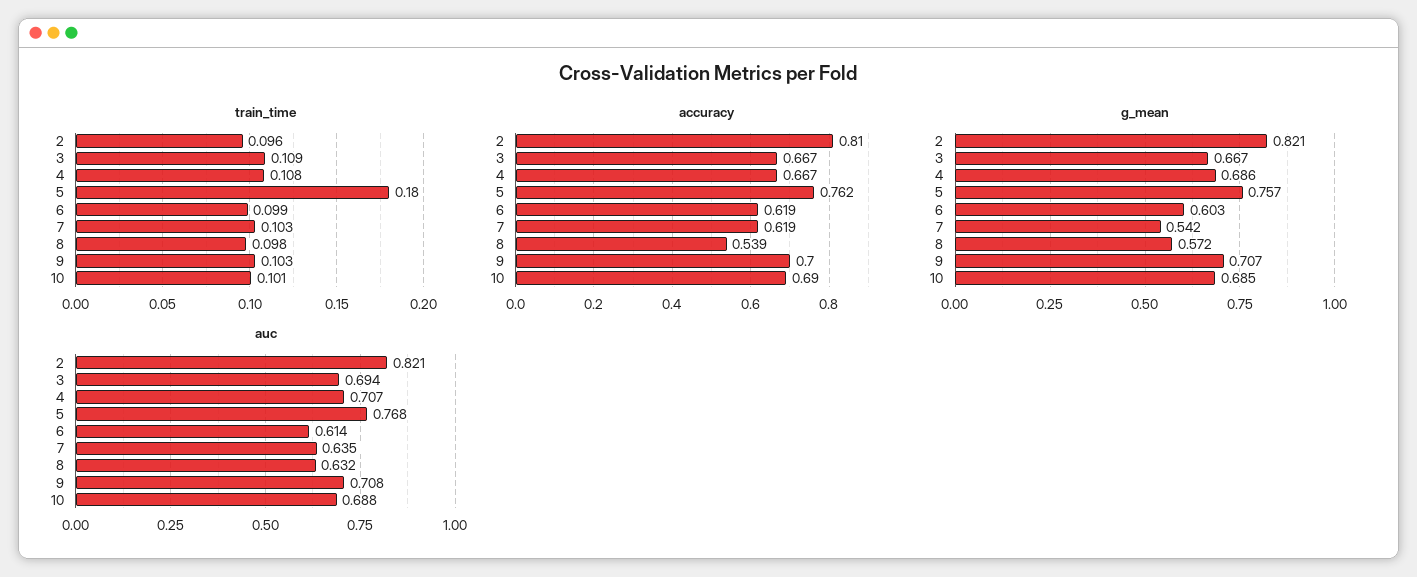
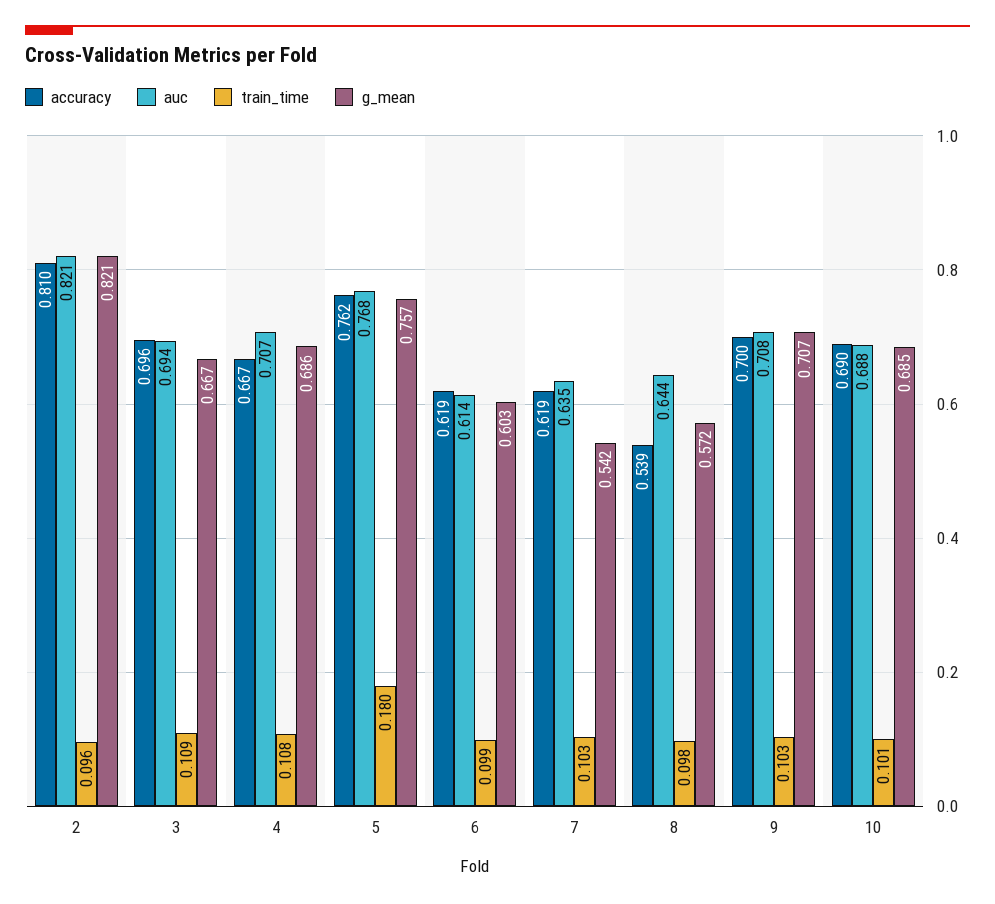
  {
    "train_time": {
      "2": 0.096,
      "3": 0.109,
      "4": 0.108,
      "5": 0.18,
      "6": 0.099,
      "7": 0.103,
      "8": 0.098,
      "9": 0.103,
      "10": 0.101
    },
    "accuracy": {
      "2": 0.81,
-     "3": 0.667,
+     "3": 0.696,
      "4": 0.667,
      "5": 0.762,
      "6": 0.619,
      "7": 0.619,
      "8": 0.539,
      "9": 0.7,
      "10": 0.69
    },
    "g_mean": {
      "2": 0.821,
      "3": 0.667,
      "4": 0.686,
      "5": 0.757,
      "6": 0.603,
      "7": 0.542,
      "8": 0.572,
      "9": 0.707,
      "10": 0.685
    },
    "auc": {
      "2": 0.821,
      "3": 0.694,
      "4": 0.707,
      "5": 0.768,
      "6": 0.614,
      "7": 0.635,
-     "8": 0.632,
+     "8": 0.644,
      "9": 0.708,
      "10": 0.688
    }
  }

